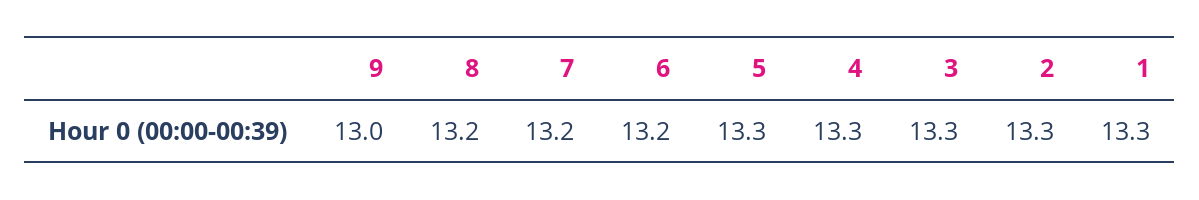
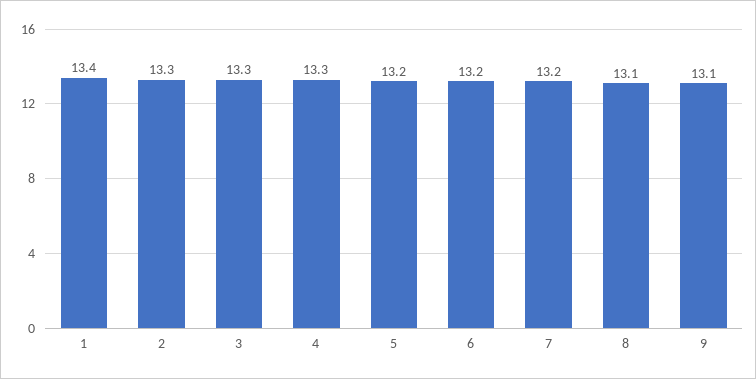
  {
-   "9": 13,
+   "9": 13.1,
-   "8": 13.2,
+   "8": 13.1,
    "7": 13.2,
    "6": 13.2,
-   "5": 13.3,
+   "5": 13.2,
    "4": 13.3,
    "3": 13.3,
    "2": 13.3,
-   "1": 13.3
+   "1": 13.4
  }

